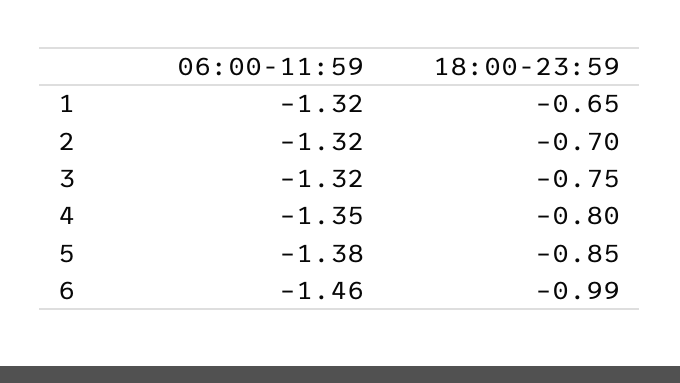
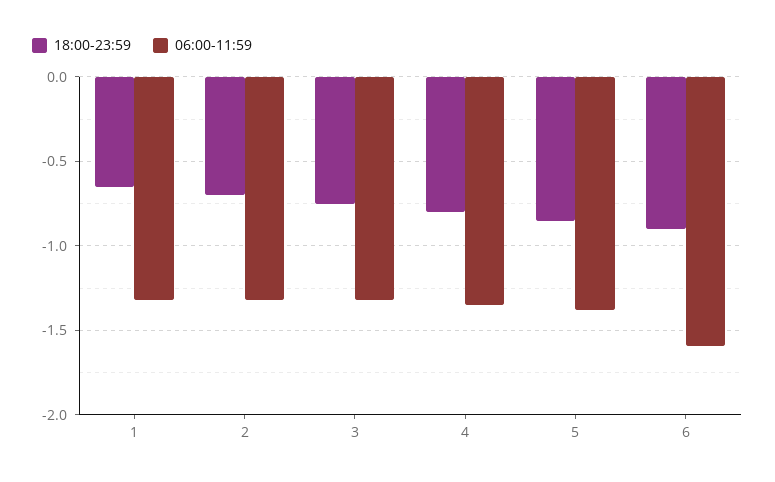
  {
    "06:00-11:59": {
      "1": -1.32,
      "2": -1.32,
      "3": -1.32,
      "4": -1.35,
      "5": -1.38,
-     "6": -1.46
+     "6": -1.6
    },
    "18:00-23:59": {
      "1": -0.65,
      "2": -0.7,
      "3": -0.75,
      "4": -0.8,
      "5": -0.85,
-     "6": -0.99
+     "6": -0.9
    }
  }

